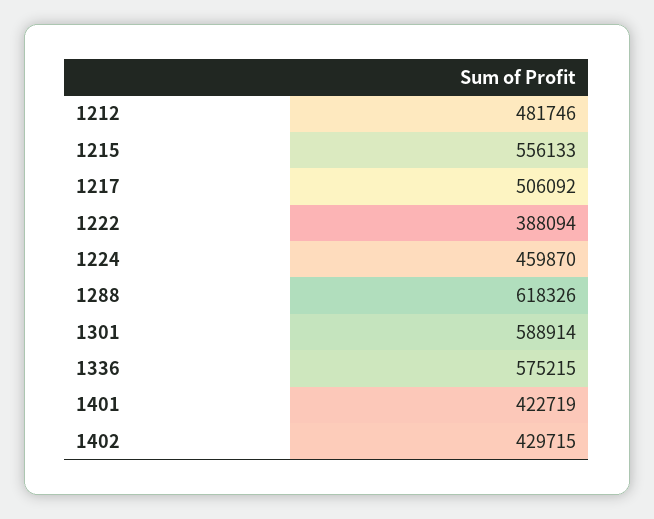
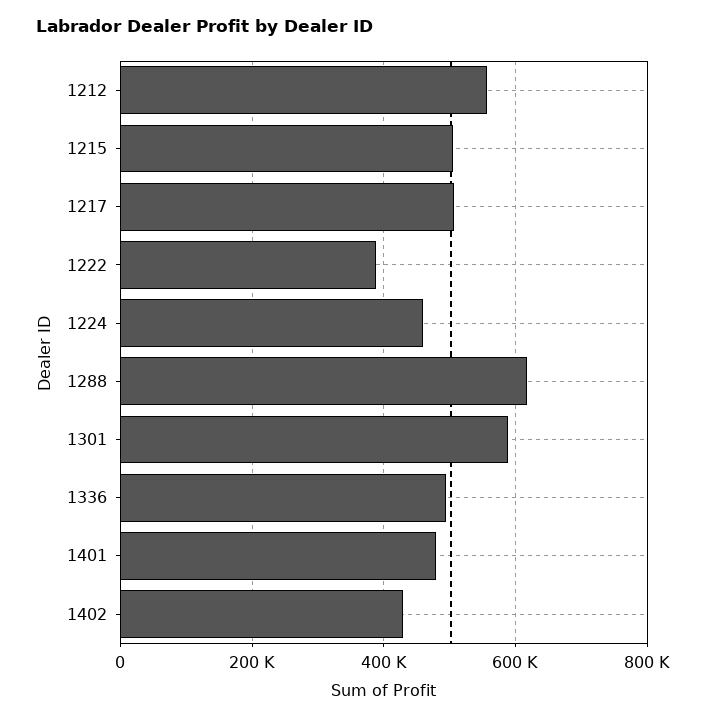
  {
-   "1212": 481746,
+   "1212": 560000,
-   "1215": 556133,
+   "1215": 500000,
    "1217": 506092,
    "1222": 388094,
    "1224": 459870,
    "1288": 618326,
    "1301": 588914,
-   "1336": 575215,
+   "1336": 500000,
-   "1401": 422719,
+   "1401": 480000,
    "1402": 429715
  }

